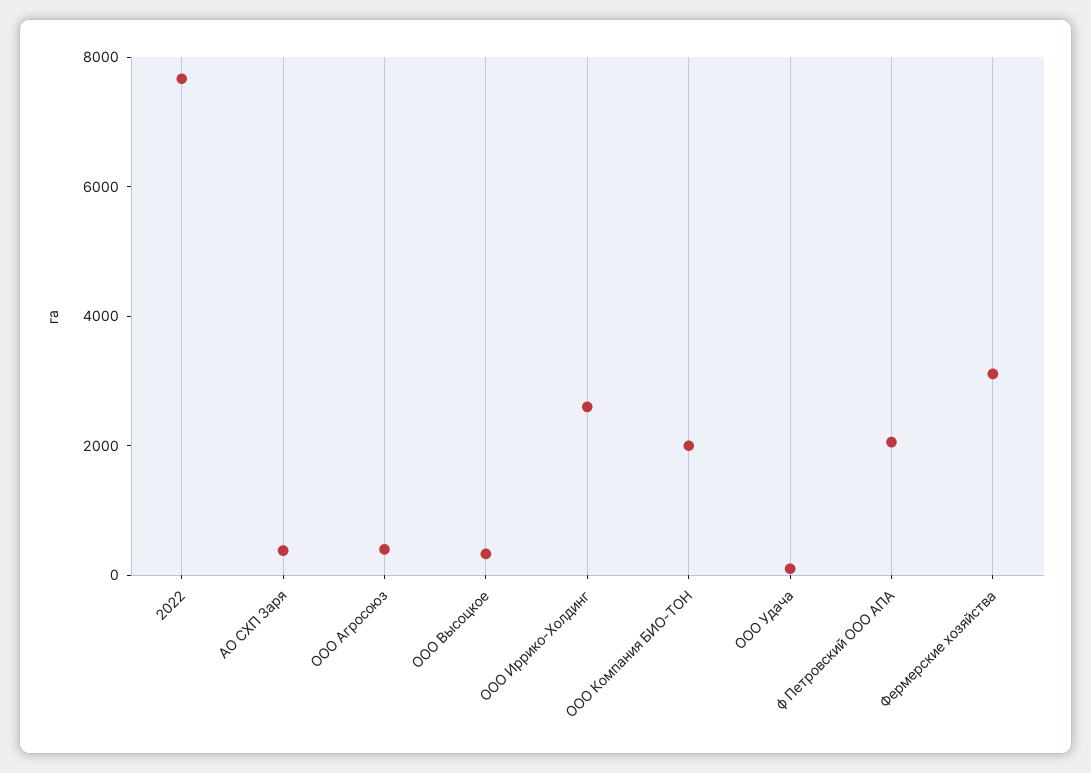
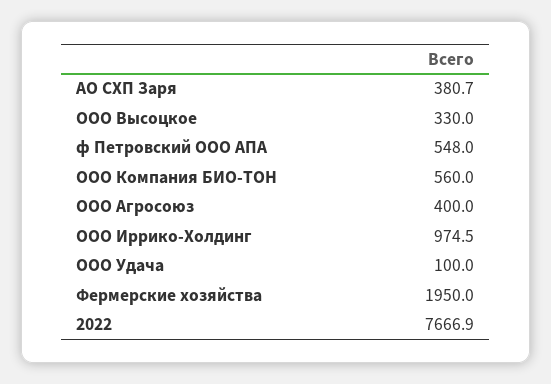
  {
    "2022": 7666.9,
    "АО СХП Заря": 380.7,
    "ООО Агросоюз": 400,
    "ООО Высоцкое": 330,
-   "ООО Иррико-Холдинг": 2500,
+   "ООО Иррико-Холдинг": 974.5,
-   "ООО Компания БИО-ТОН": 2000,
+   "ООО Компания БИО-ТОН": 560,
    "ООО Удача": 100,
-   "ф Петровский ООО АПА": 2000,
+   "ф Петровский ООО АПА": 548,
-   "Фермерские хозяйства": 3000
+   "Фермерские хозяйства": 1950
  }

